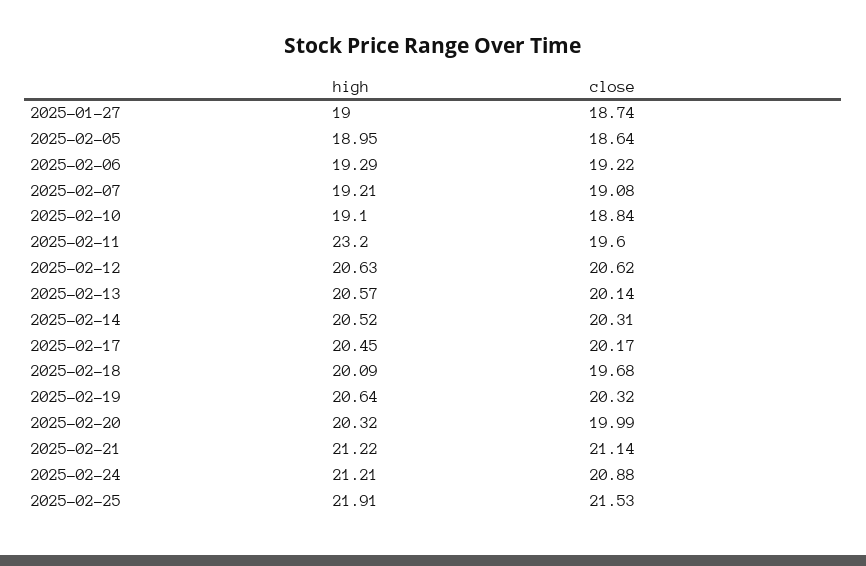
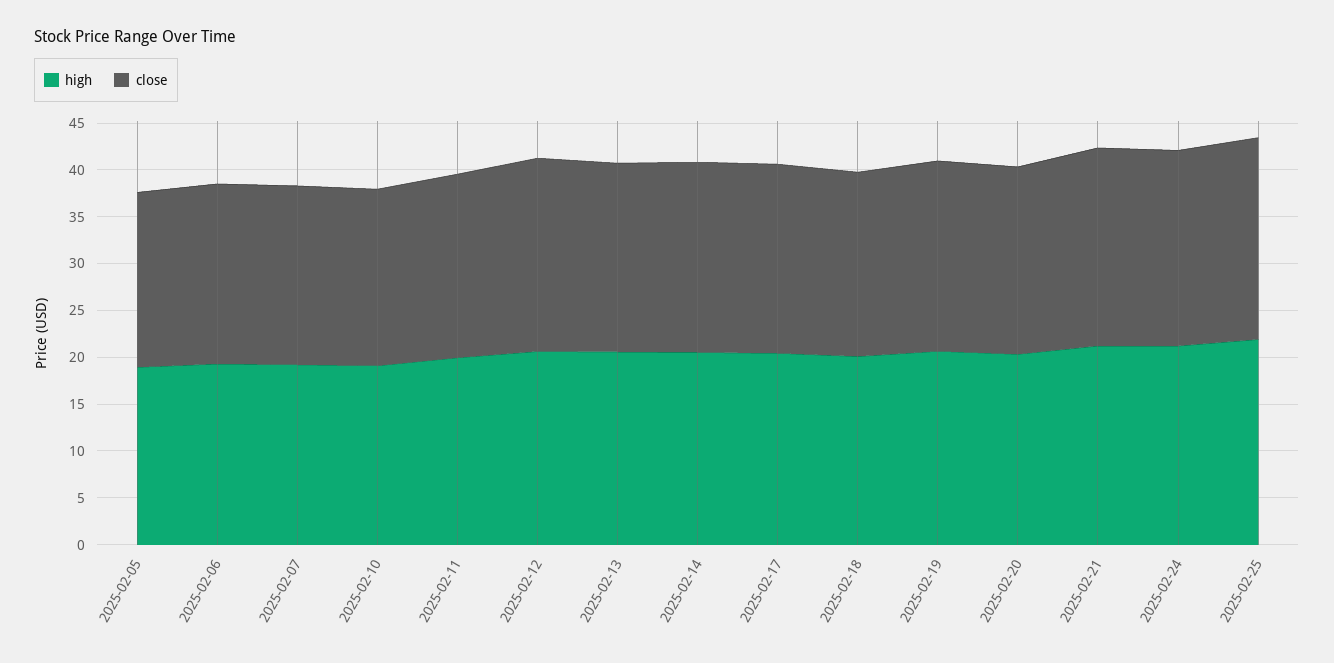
  {
    "high": {
-     "2025-01-27": 19,
      "2025-02-05": 18.95,
      "2025-02-06": 19.29,
      "2025-02-07": 19.21,
      "2025-02-10": 19.1,
-     "2025-02-11": 23.2,
+     "2025-02-11": 20,
      "2025-02-12": 20.63,
      "2025-02-13": 20.57,
      "2025-02-14": 20.52,
      "2025-02-17": 20.45,
      "2025-02-18": 20.09,
      "2025-02-19": 20.64,
      "2025-02-20": 20.32,
      "2025-02-21": 21.22,
      "2025-02-24": 21.21,
      "2025-02-25": 21.91
    },
    "close": {
-     "2025-01-27": 18.74,
      "2025-02-05": 18.64,
      "2025-02-06": 19.22,
      "2025-02-07": 19.08,
      "2025-02-10": 18.84,
      "2025-02-11": 19.6,
      "2025-02-12": 20.62,
      "2025-02-13": 20.14,
      "2025-02-14": 20.31,
      "2025-02-17": 20.17,
      "2025-02-18": 19.68,
      "2025-02-19": 20.32,
      "2025-02-20": 19.99,
      "2025-02-21": 21.14,
      "2025-02-24": 20.88,
      "2025-02-25": 21.53
    }
  }

